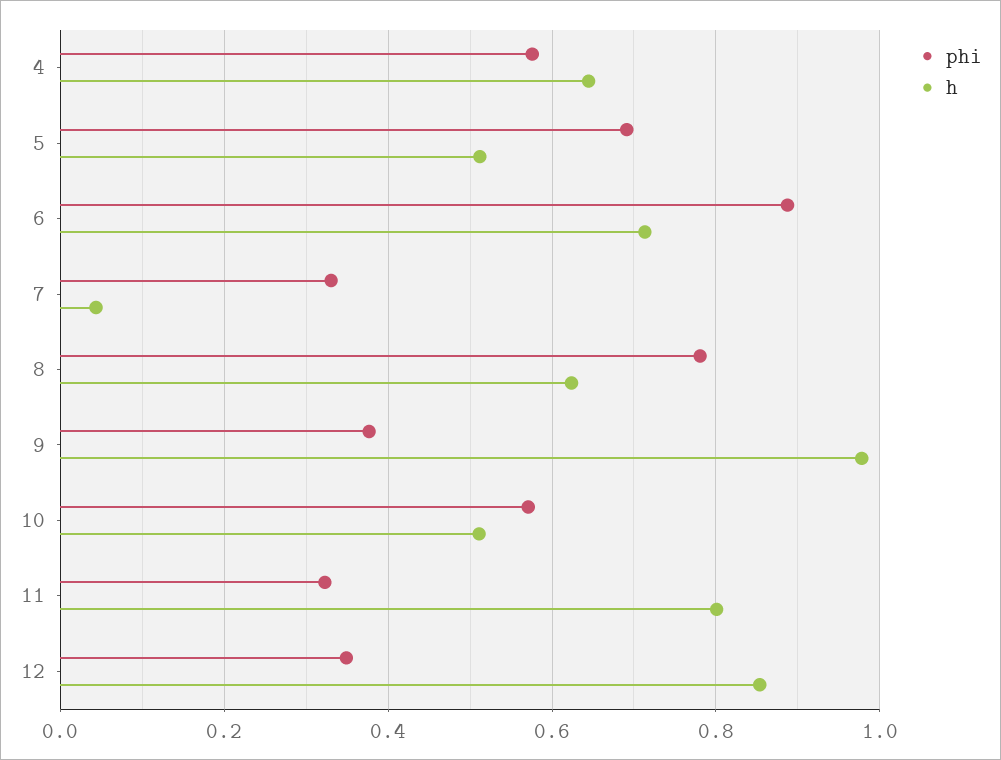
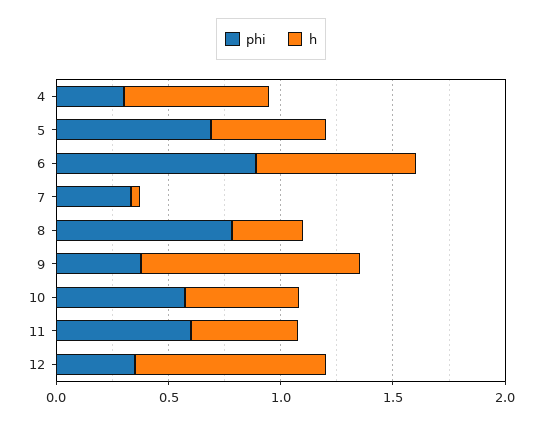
  {
    "phi": {
-     "4": 0.58,
+     "4": 0.3,
      "5": 0.7,
      "6": 0.88,
      "7": 0.34,
      "8": 0.78,
      "9": 0.38,
      "10": 0.58,
-     "11": 0.32,
+     "11": 0.6,
      "12": 0.34
    },
    "h": {
      "4": 0.64,
      "5": 0.52,
      "6": 0.72,
      "7": 0.04,
-     "8": 0.62,
+     "8": 0.3,
      "9": 0.98,
      "10": 0.52,
-     "11": 0.8,
+     "11": 0.5,
      "12": 0.86
    }
  }

